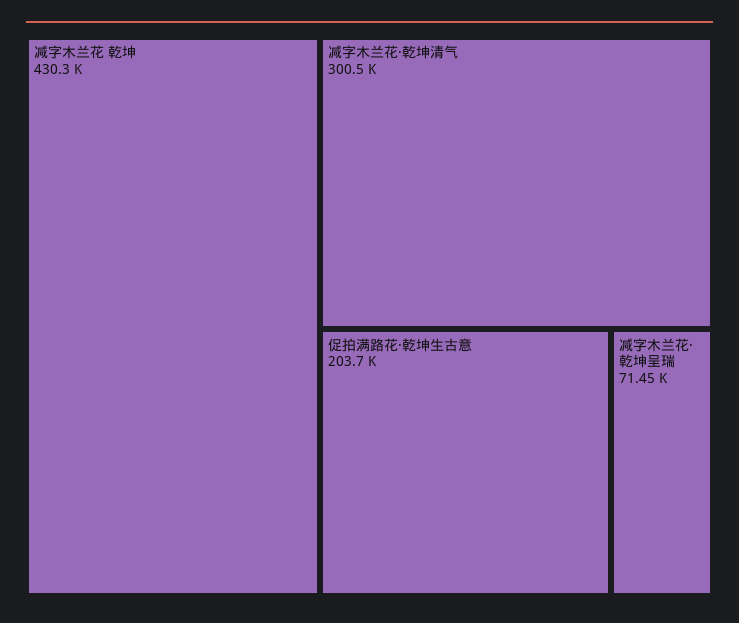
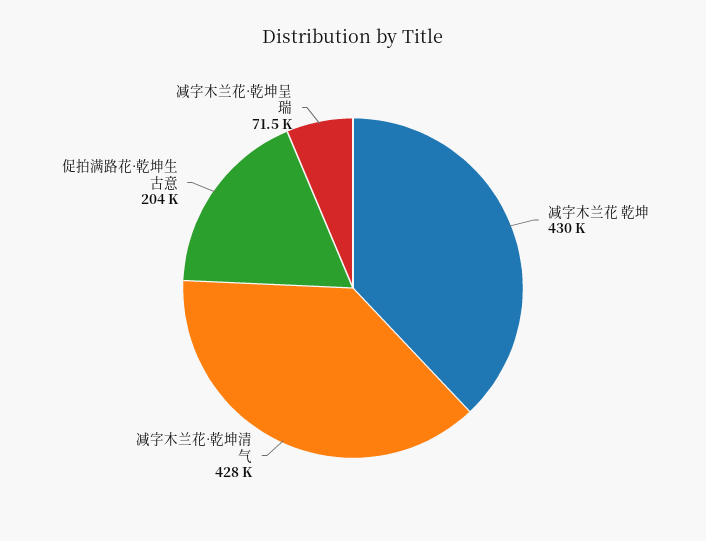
  {
    "减字木兰花 乾坤": 430300,
-   "减字木兰花·乾坤清气": 300500,
+   "减字木兰花·乾坤清气": 428000,
    "促拍满路花·乾坤生古意": 203700,
    "减字木兰花·乾坤呈瑞": 71450
  }

